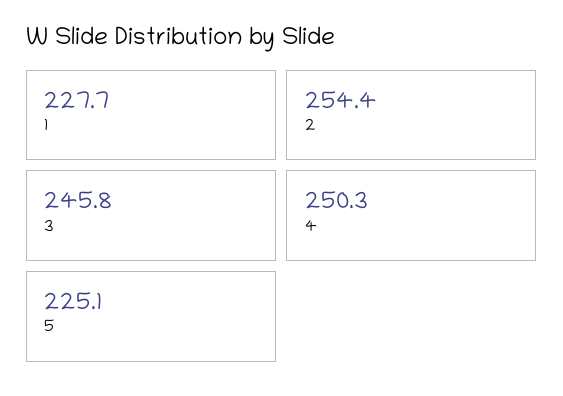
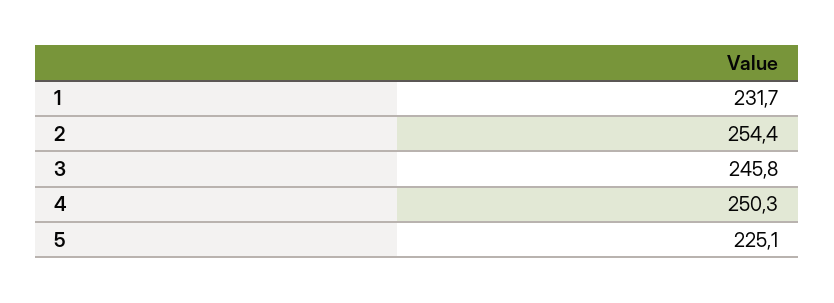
  {
-   "1": 227.7,
+   "1": 231.7,
    "2": 254.4,
    "3": 245.8,
    "4": 250.3,
    "5": 225.1
  }

